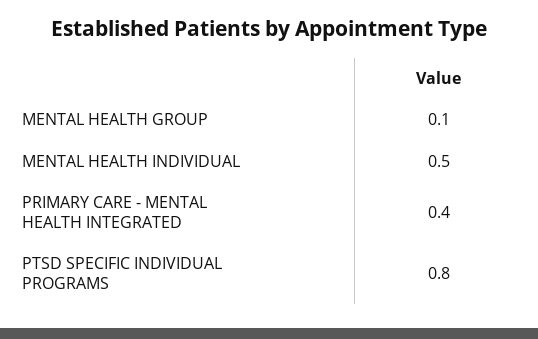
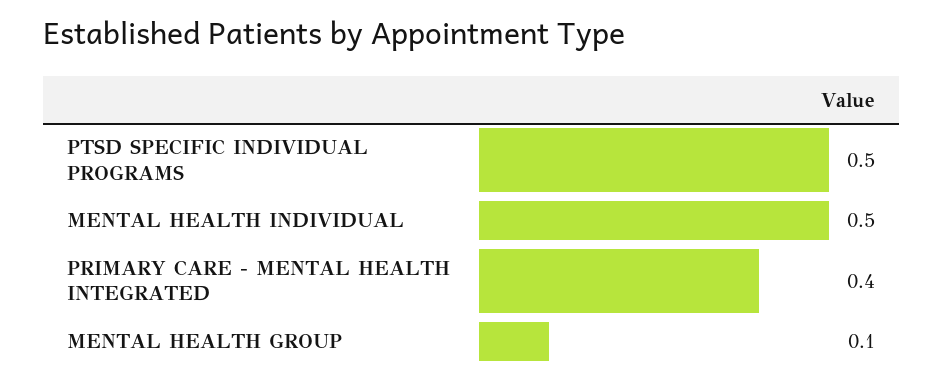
  {
    "MENTAL HEALTH GROUP": 0.1,
    "MENTAL HEALTH INDIVIDUAL": 0.5,
    "PRIMARY CARE - MENTAL HEALTH INTEGRATED": 0.4,
-   "PTSD SPECIFIC INDIVIDUAL PROGRAMS": 0.8
+   "PTSD SPECIFIC INDIVIDUAL PROGRAMS": 0.5
  }

